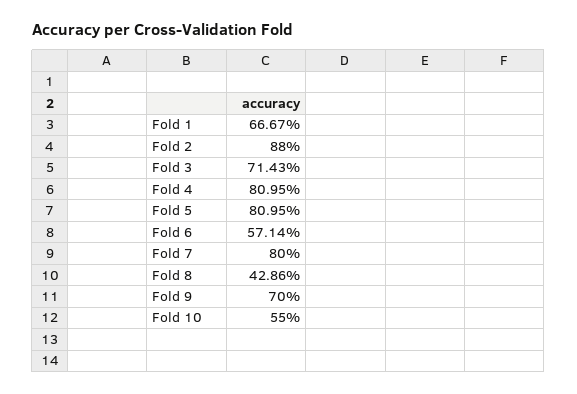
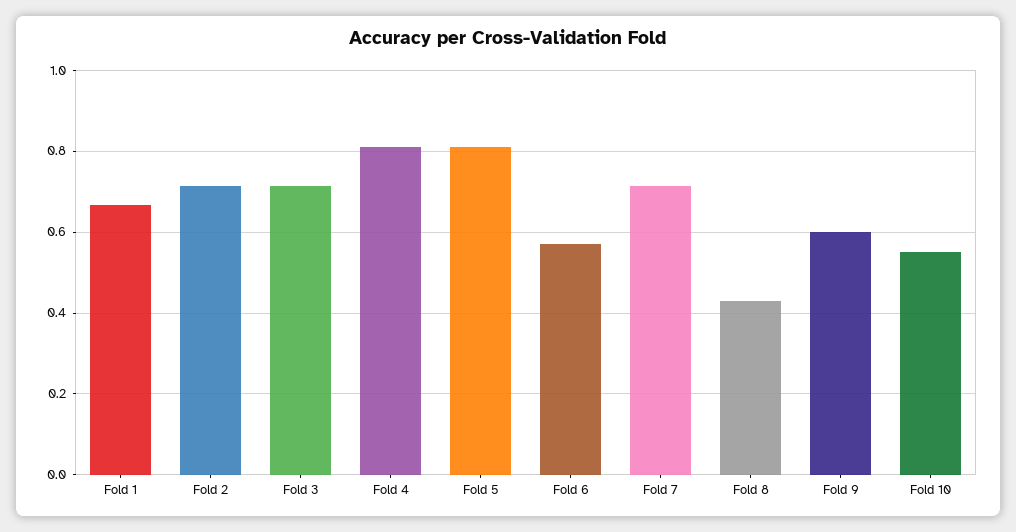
  {
    "Fold 1": 0.6667,
-   "Fold 2": 0.88,
+   "Fold 2": 0.72,
    "Fold 3": 0.7143,
    "Fold 4": 0.8095,
    "Fold 5": 0.8095,
    "Fold 6": 0.5714,
-   "Fold 7": 0.8,
+   "Fold 7": 0.72,
    "Fold 8": 0.4286,
-   "Fold 9": 0.7,
+   "Fold 9": 0.6,
    "Fold 10": 0.55
  }

